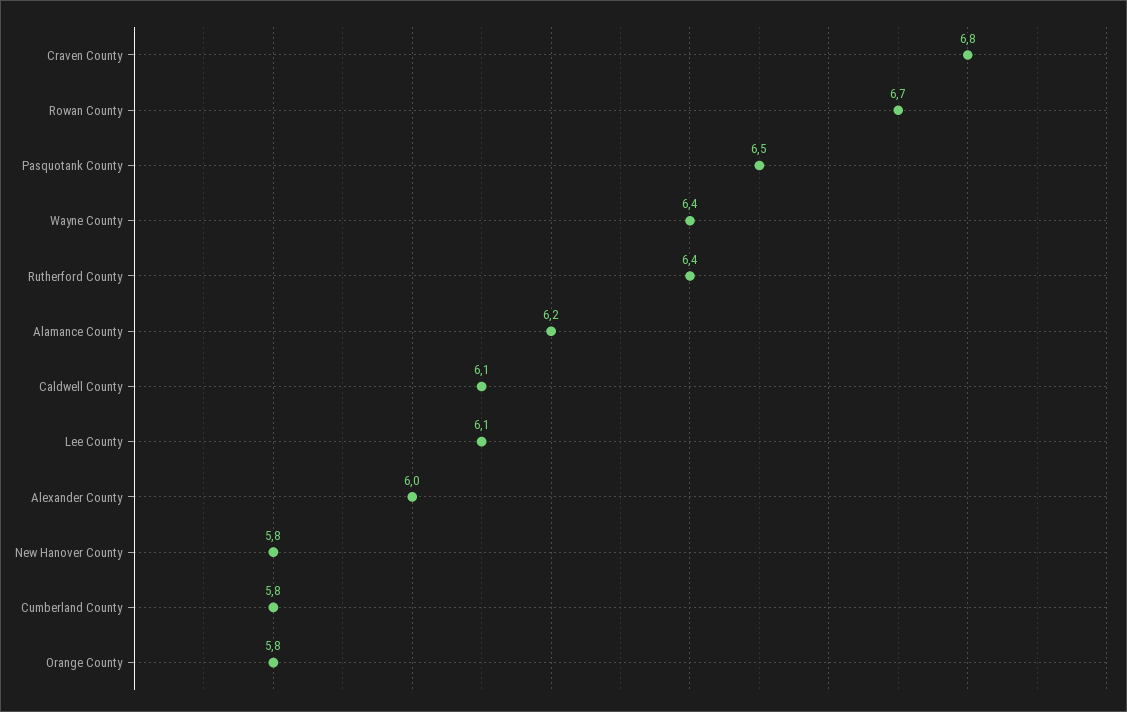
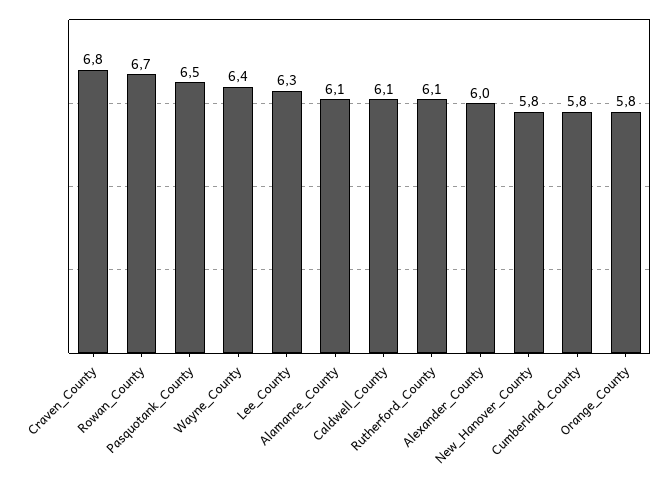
  {
    "Craven County": 6.8,
    "Rowan County": 6.7,
    "Pasquotank County": 6.5,
    "Wayne County": 6.4,
-   "Rutherford County": 6.4,
+   "Rutherford County": 6.1,
-   "Alamance County": 6.2,
+   "Alamance County": 6.1,
    "Caldwell County": 6.1,
-   "Lee County": 6.1,
+   "Lee County": 6.3,
    "Alexander County": 6,
    "New Hanover County": 5.8,
    "Cumberland County": 5.8,
    "Orange County": 5.8
  }

